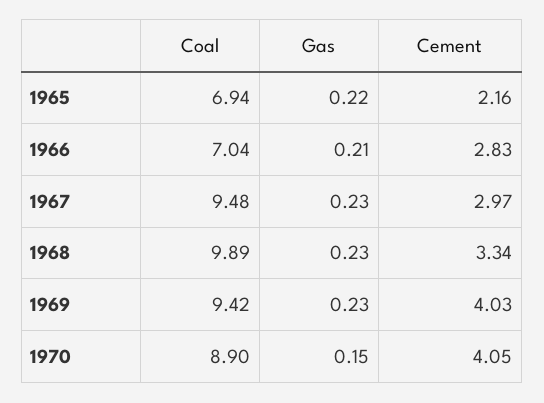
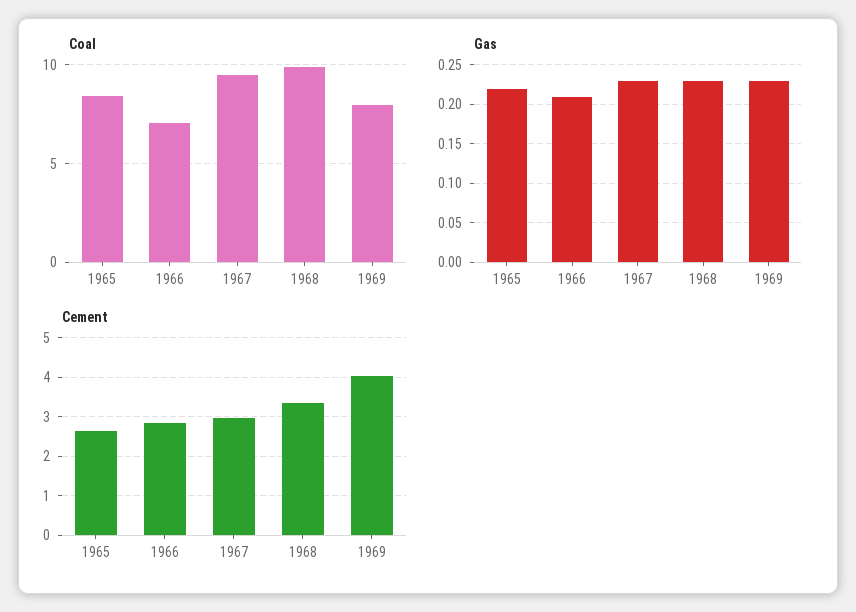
  {
    "Coal": {
-     "1965": 6.94,
+     "1965": 8.5,
      "1966": 7.04,
      "1967": 9.48,
      "1968": 9.89,
-     "1969": 9.42,
+     "1969": 8
-     "1970": 8.9
    },
    "Gas": {
      "1965": 0.22,
      "1966": 0.21,
      "1967": 0.23,
      "1968": 0.23,
-     "1969": 0.23,
+     "1969": 0.23
-     "1970": 0.15
    },
    "Cement": {
-     "1965": 2.16,
+     "1965": 2.6,
      "1966": 2.83,
      "1967": 2.97,
      "1968": 3.34,
-     "1969": 4.03,
+     "1969": 4.03
-     "1970": 4.05
    }
  }

